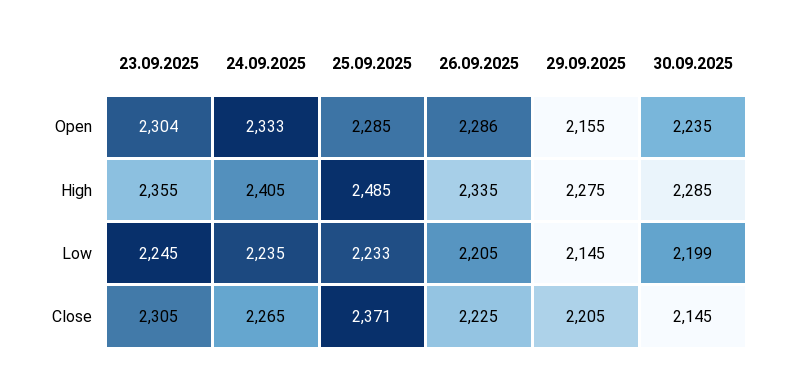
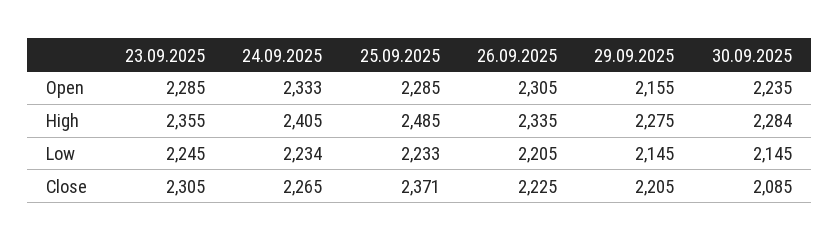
  {
    "23.09.2025": {
-     "Open": 2304,
+     "Open": 2285,
      "High": 2355,
      "Low": 2245,
      "Close": 2305
    },
    "24.09.2025": {
      "Open": 2333,
      "High": 2405,
-     "Low": 2235,
+     "Low": 2234,
      "Close": 2265
    },
    "25.09.2025": {
      "Open": 2285,
      "High": 2485,
      "Low": 2233,
      "Close": 2371
    },
    "26.09.2025": {
-     "Open": 2286,
+     "Open": 2305,
      "High": 2335,
      "Low": 2205,
      "Close": 2225
    },
    "29.09.2025": {
      "Open": 2155,
      "High": 2275,
      "Low": 2145,
      "Close": 2205
    },
    "30.09.2025": {
      "Open": 2235,
-     "High": 2285,
+     "High": 2284,
-     "Low": 2199,
+     "Low": 2145,
-     "Close": 2145
+     "Close": 2085
    }
  }

